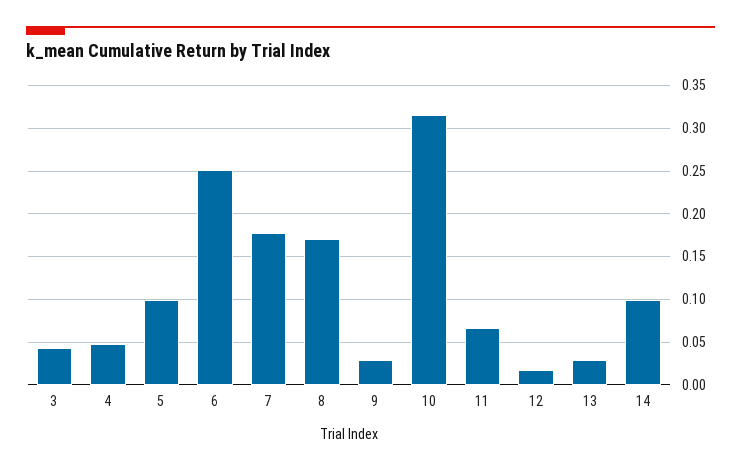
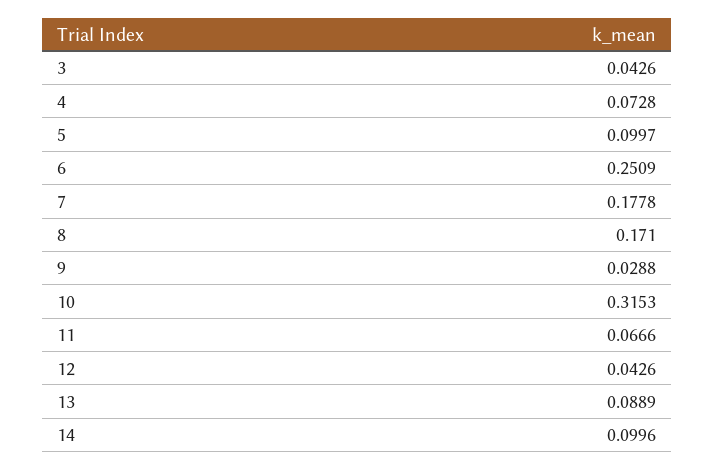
  {
    "3": 0.0426,
-   "4": 0.05,
+   "4": 0.0728,
    "5": 0.0997,
    "6": 0.2509,
    "7": 0.1778,
    "8": 0.171,
    "9": 0.0288,
    "10": 0.3153,
    "11": 0.0666,
-   "12": 0.02,
+   "12": 0.0426,
-   "13": 0.03,
+   "13": 0.0889,
    "14": 0.0996
  }

